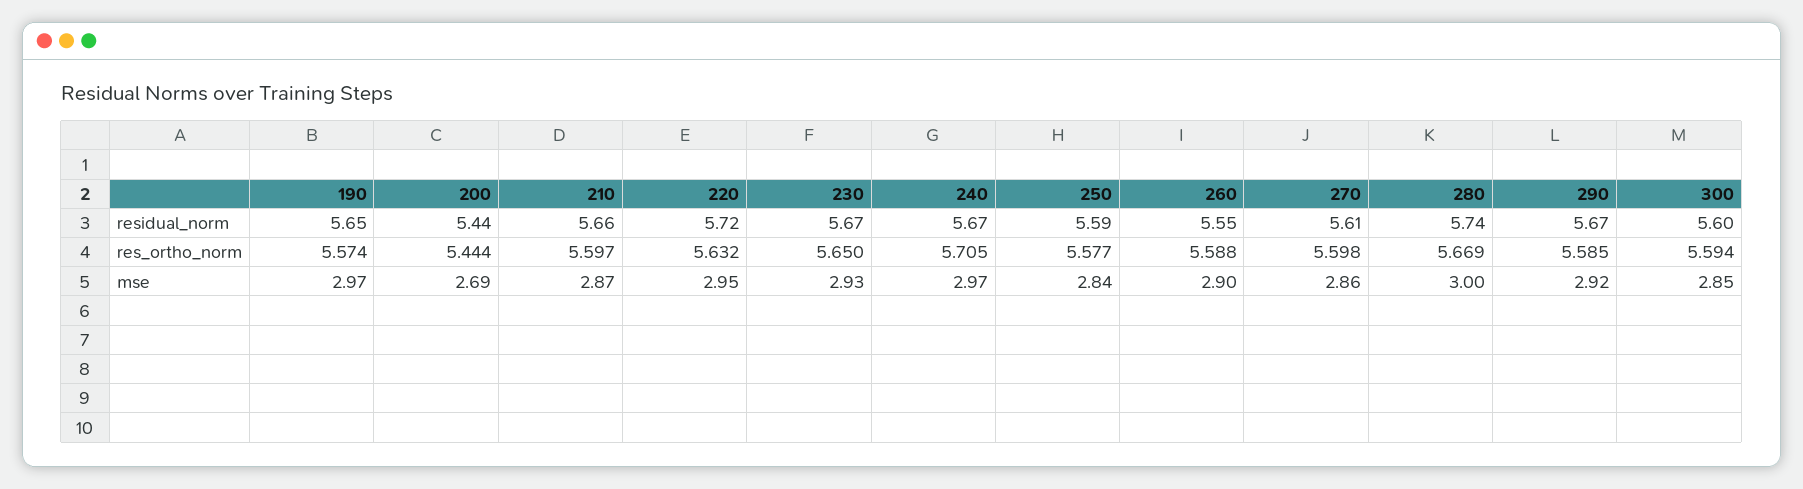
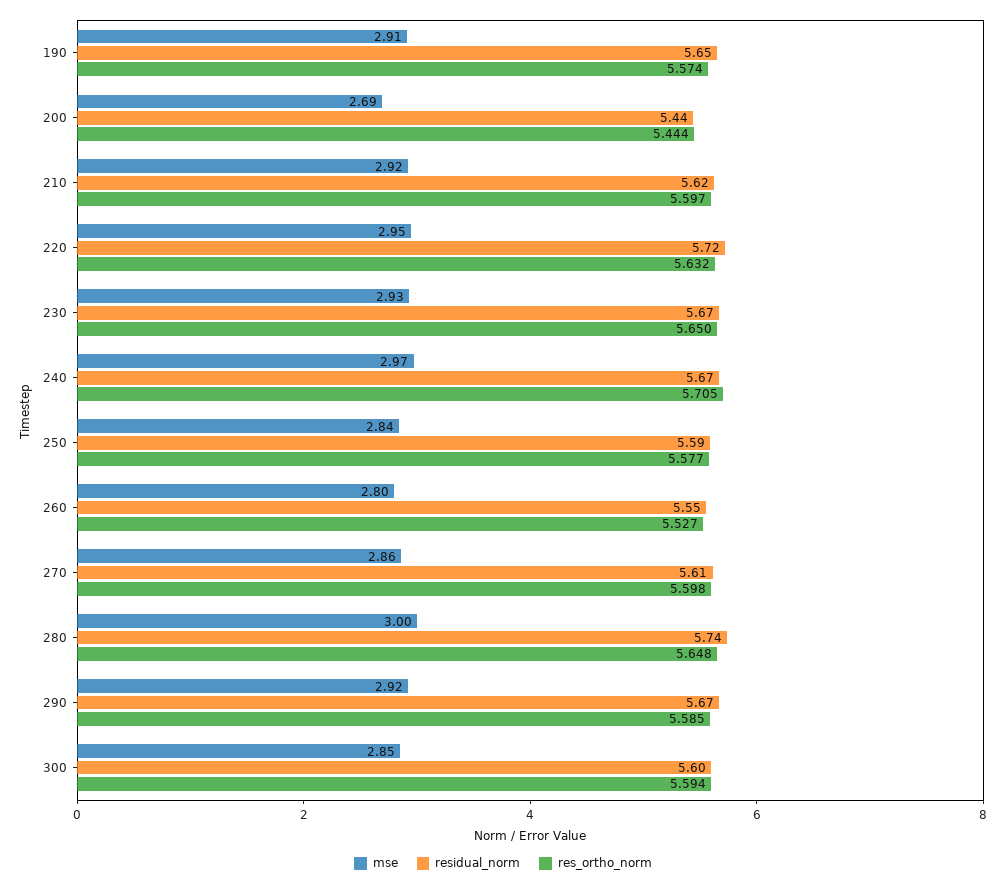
  {
    "residual_norm": {
      "190": 5.65,
      "200": 5.44,
-     "210": 5.66,
+     "210": 5.62,
      "220": 5.72,
      "230": 5.67,
      "240": 5.67,
      "250": 5.59,
      "260": 5.55,
      "270": 5.61,
      "280": 5.74,
      "290": 5.67,
      "300": 5.6
    },
    "res_ortho_norm": {
      "190": 5.574,
      "200": 5.444,
      "210": 5.597,
      "220": 5.632,
      "230": 5.65,
      "240": 5.705,
      "250": 5.577,
-     "260": 5.588,
+     "260": 5.527,
      "270": 5.598,
-     "280": 5.669,
+     "280": 5.648,
      "290": 5.585,
      "300": 5.594
    },
    "mse": {
-     "190": 2.97,
+     "190": 2.91,
      "200": 2.69,
-     "210": 2.87,
+     "210": 2.92,
      "220": 2.95,
      "230": 2.93,
      "240": 2.97,
      "250": 2.84,
-     "260": 2.9,
+     "260": 2.8,
      "270": 2.86,
      "280": 3,
      "290": 2.92,
      "300": 2.85
    }
  }

